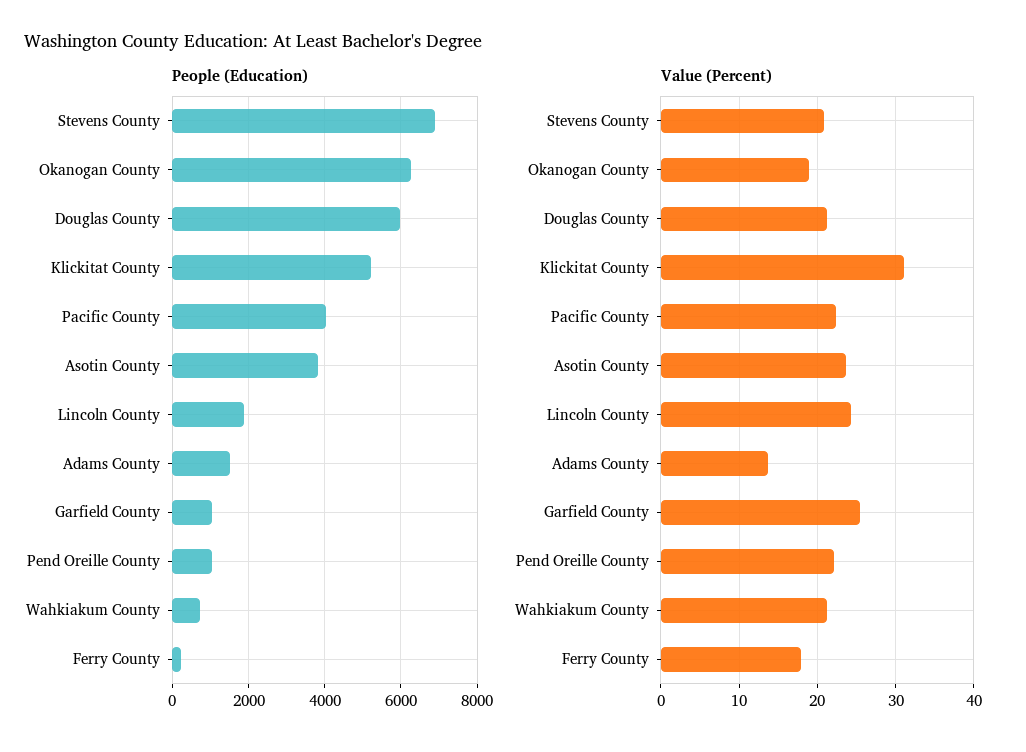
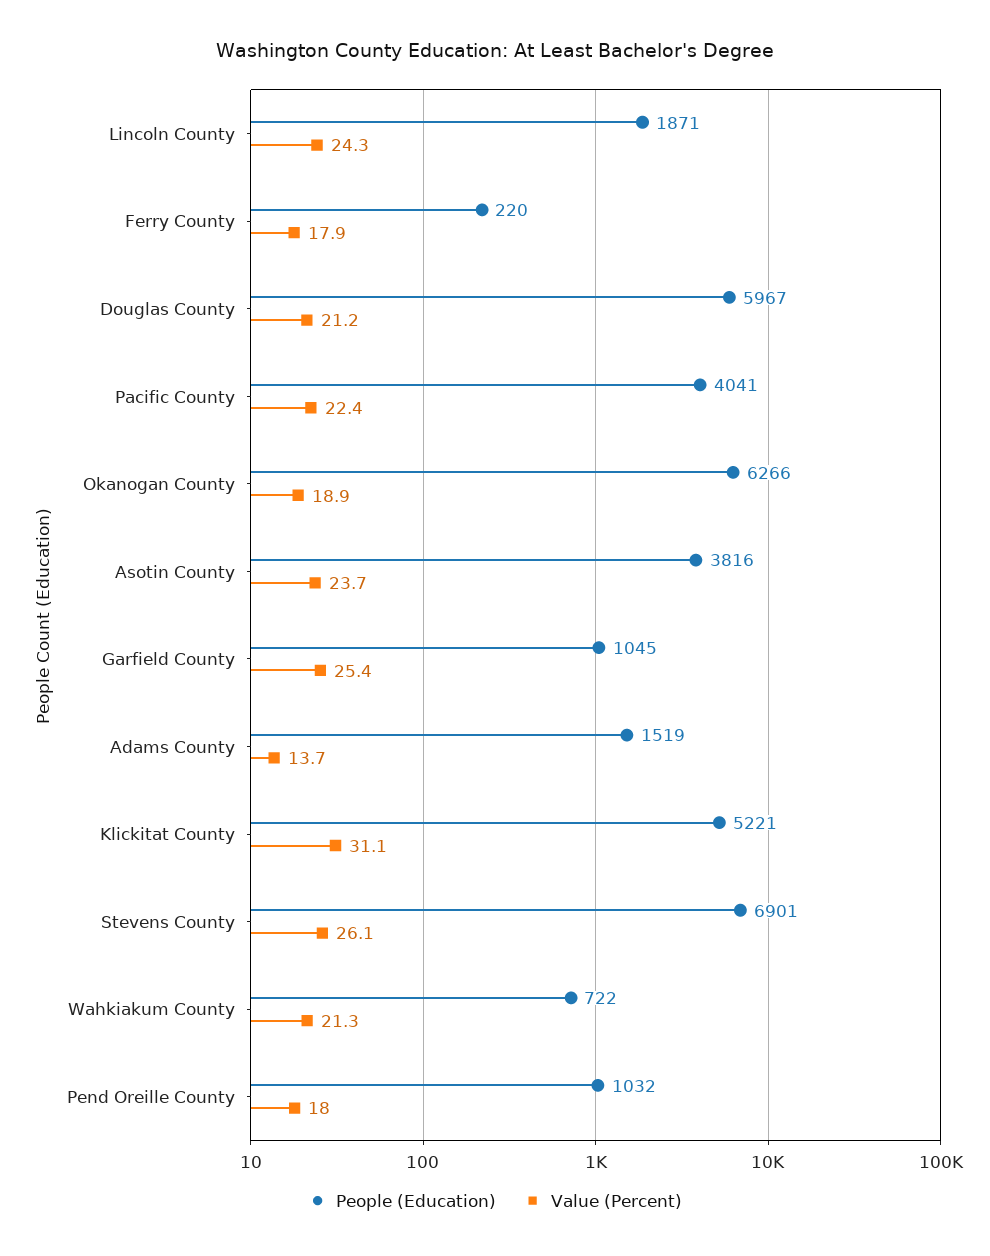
  {
    "People (Education)": {
      "Stevens County": 6901,
      "Okanogan County": 6266,
      "Douglas County": 5967,
      "Klickitat County": 5221,
      "Pacific County": 4041,
      "Asotin County": 3816,
      "Lincoln County": 1871,
      "Adams County": 1519,
      "Garfield County": 1045,
      "Pend Oreille County": 1032,
      "Wahkiakum County": 722,
      "Ferry County": 220
    },
    "Value (Percent)": {
-     "Stevens County": 21,
+     "Stevens County": 26.1,
      "Okanogan County": 18.9,
      "Douglas County": 21.2,
      "Klickitat County": 31.1,
      "Pacific County": 22.4,
      "Asotin County": 23.7,
      "Lincoln County": 24.3,
      "Adams County": 13.7,
      "Garfield County": 25.4,
-     "Pend Oreille County": 22,
+     "Pend Oreille County": 18,
      "Wahkiakum County": 21.3,
      "Ferry County": 17.9
    }
  }

